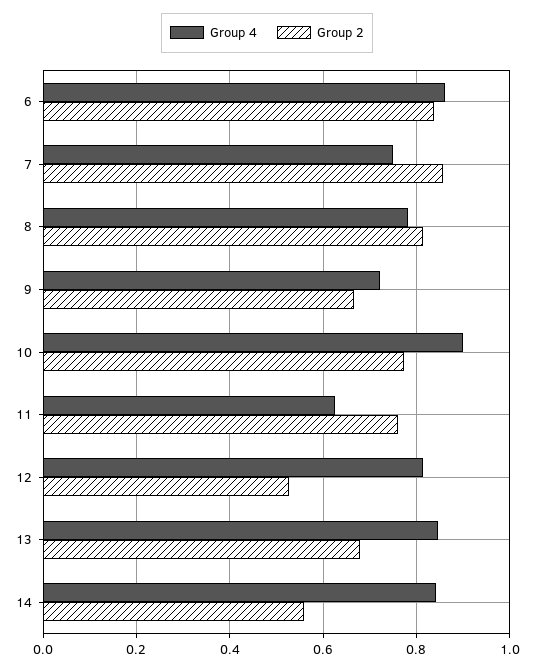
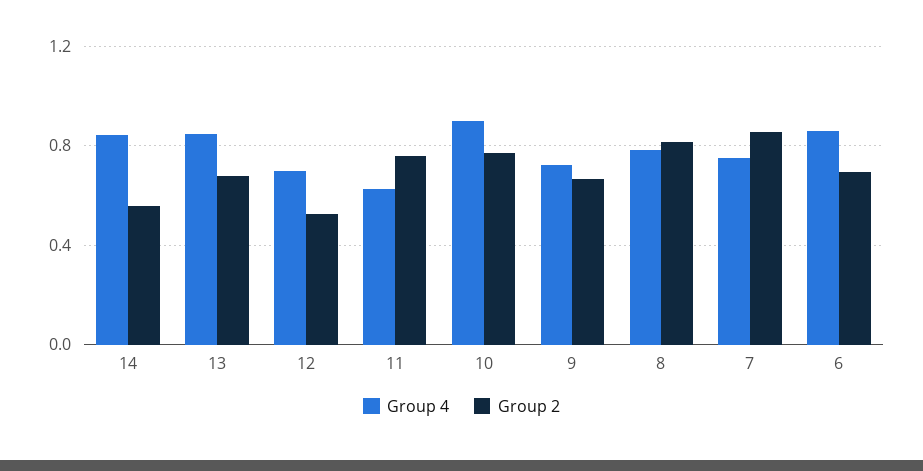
  {
    "Group 4": {
      "6": 0.86,
      "7": 0.76,
      "8": 0.78,
      "9": 0.72,
      "10": 0.9,
      "11": 0.62,
-     "12": 0.82,
+     "12": 0.7,
      "13": 0.84,
      "14": 0.84
    },
    "Group 2": {
-     "6": 0.84,
+     "6": 0.7,
      "7": 0.86,
      "8": 0.82,
      "9": 0.66,
      "10": 0.78,
      "11": 0.76,
      "12": 0.52,
      "13": 0.68,
      "14": 0.56
    }
  }

